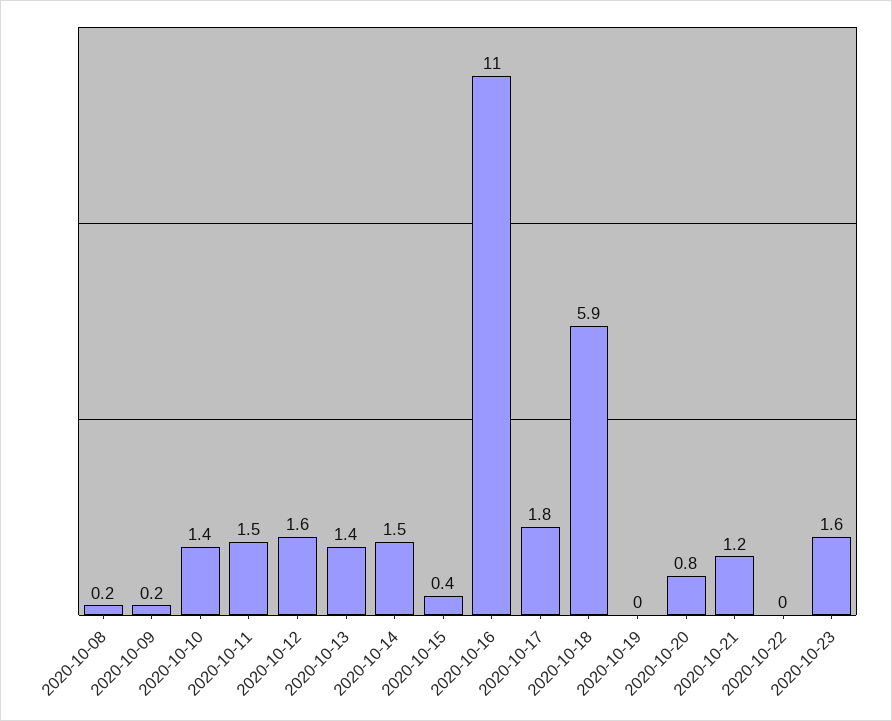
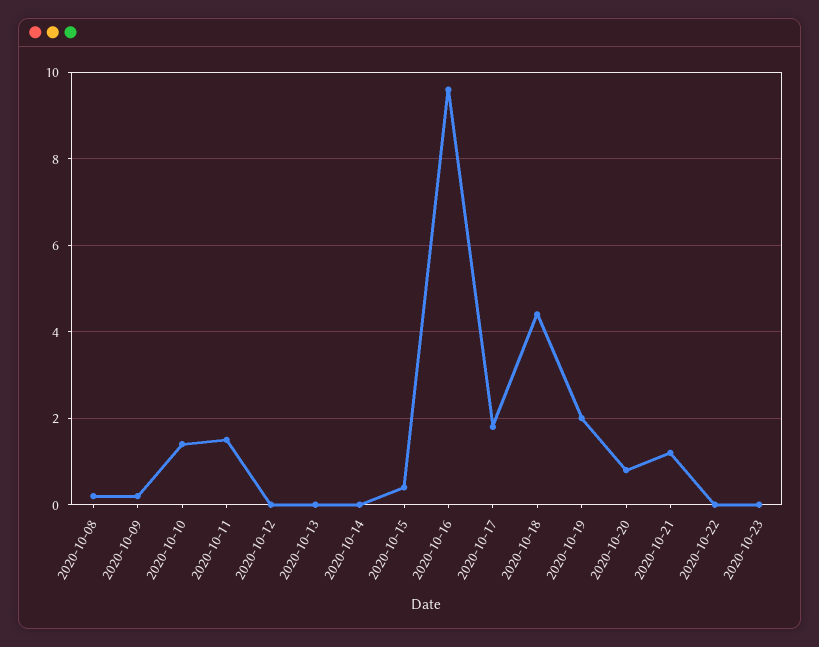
  {
    "2020-10-08": 0.2,
    "2020-10-09": 0.2,
    "2020-10-10": 1.4,
    "2020-10-11": 1.5,
-   "2020-10-12": 1.6,
+   "2020-10-12": 0,
-   "2020-10-13": 1.4,
+   "2020-10-13": 0,
-   "2020-10-14": 1.5,
+   "2020-10-14": 0,
    "2020-10-15": 0.4,
-   "2020-10-16": 11,
+   "2020-10-16": 9.5,
    "2020-10-17": 1.8,
-   "2020-10-18": 5.9,
+   "2020-10-18": 4.5,
-   "2020-10-19": 0,
+   "2020-10-19": 2,
    "2020-10-20": 0.8,
    "2020-10-21": 1.2,
    "2020-10-22": 0,
-   "2020-10-23": 1.6
+   "2020-10-23": 0
  }

